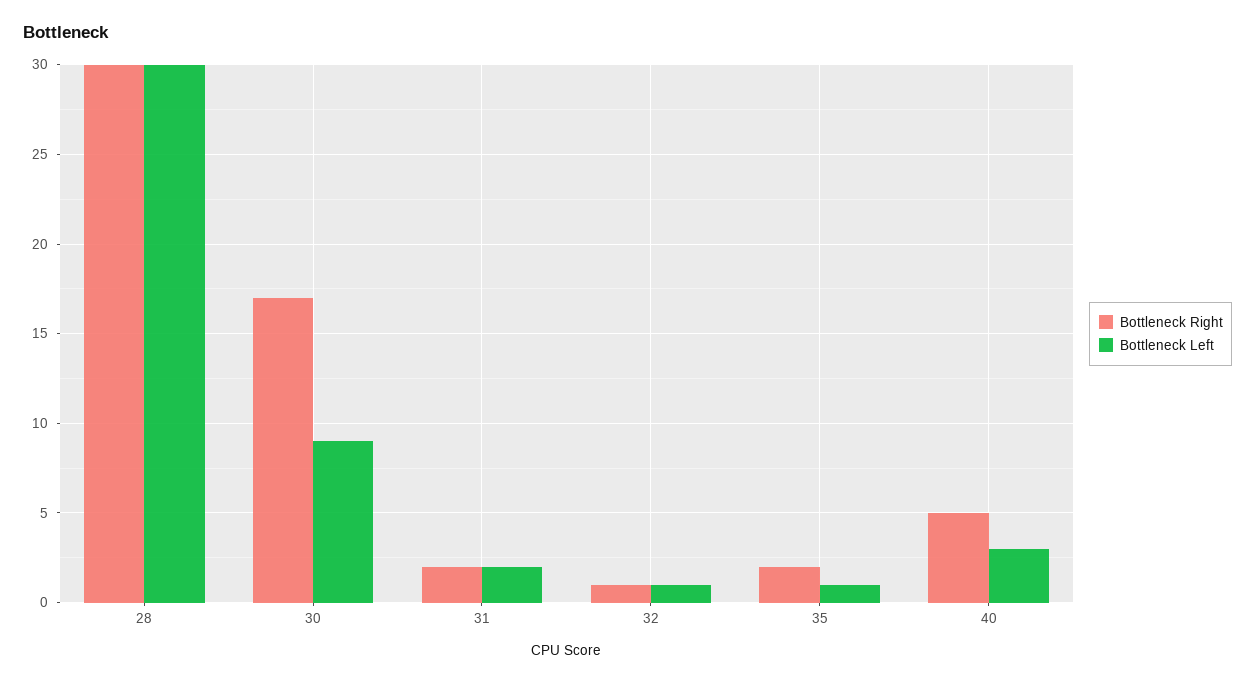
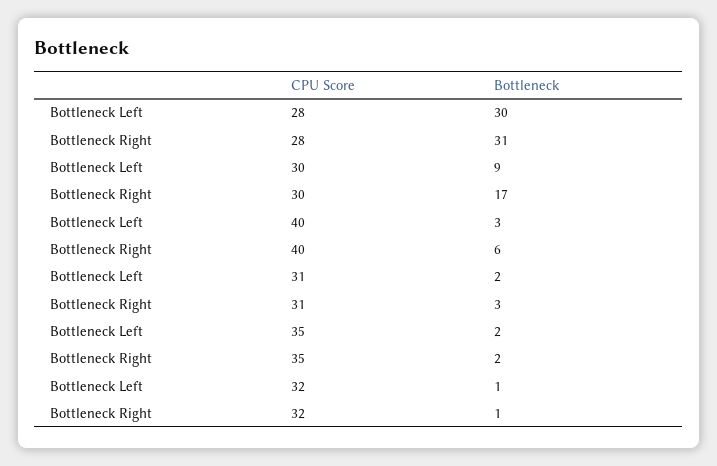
  {
    "Bottleneck Right": {
-     "28": 30,
+     "28": 31,
      "30": 17,
-     "31": 2,
+     "31": 3,
      "32": 1,
      "35": 2,
-     "40": 5
+     "40": 6
    },
    "Bottleneck Left": {
      "28": 30,
      "30": 9,
      "31": 2,
      "32": 1,
-     "35": 1,
+     "35": 2,
      "40": 3
    }
  }

